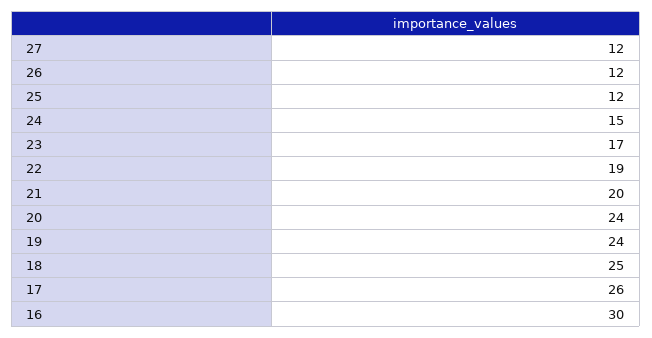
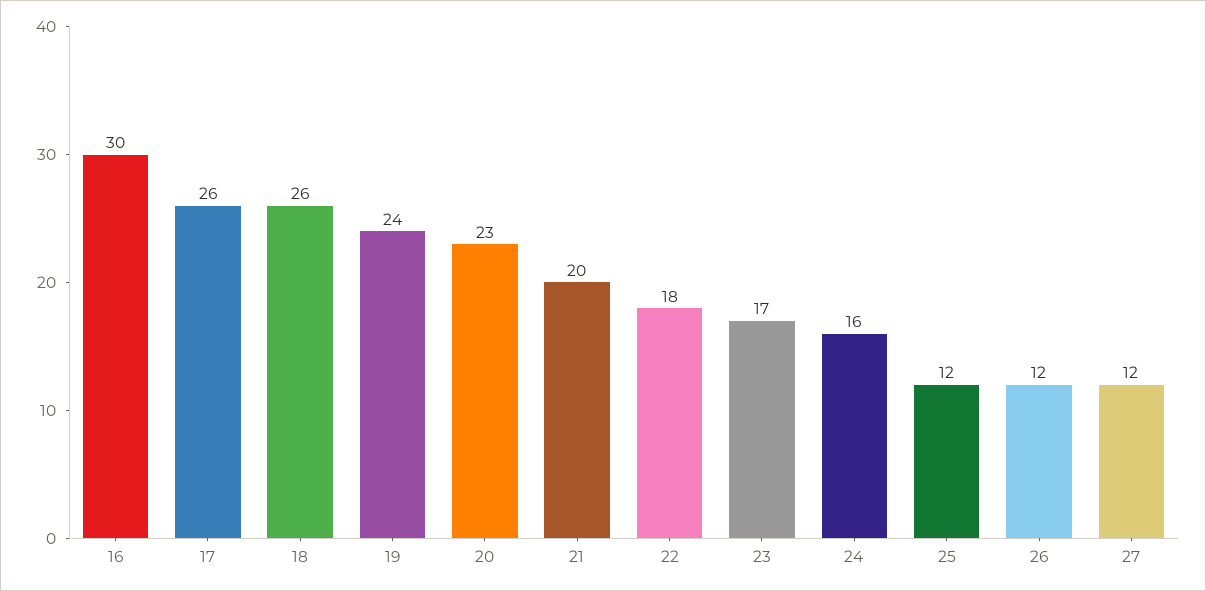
  {
    "27": 12,
    "26": 12,
    "25": 12,
-   "24": 15,
+   "24": 16,
    "23": 17,
-   "22": 19,
+   "22": 18,
    "21": 20,
-   "20": 24,
+   "20": 23,
    "19": 24,
-   "18": 25,
+   "18": 26,
    "17": 26,
    "16": 30
  }

